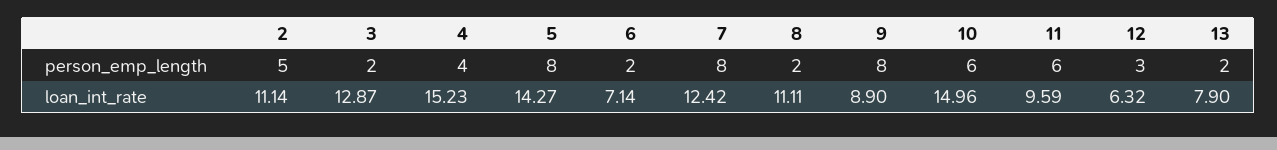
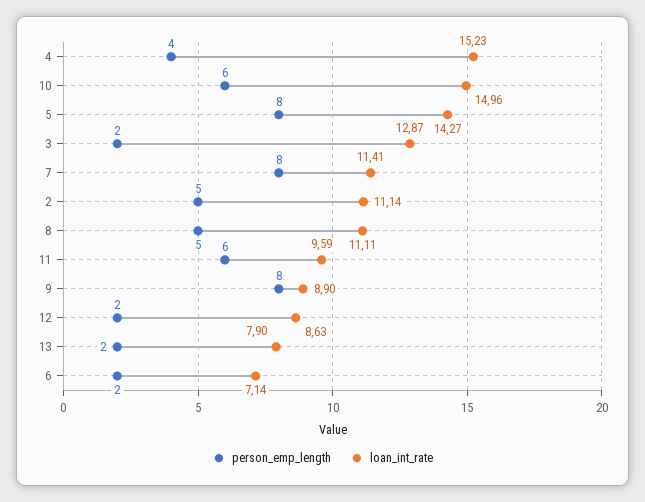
  {
    "person_emp_length": {
      "2": 5,
      "3": 2,
      "4": 4,
      "5": 8,
      "6": 2,
      "7": 8,
-     "8": 2,
+     "8": 5,
      "9": 8,
      "10": 6,
      "11": 6,
-     "12": 3,
+     "12": 2,
      "13": 2
    },
    "loan_int_rate": {
      "2": 11.14,
      "3": 12.87,
      "4": 15.23,
      "5": 14.27,
      "6": 7.14,
-     "7": 12.42,
+     "7": 11.41,
      "8": 11.11,
      "9": 8.9,
      "10": 14.96,
      "11": 9.59,
-     "12": 6.32,
+     "12": 8.63,
      "13": 7.9
    }
  }

